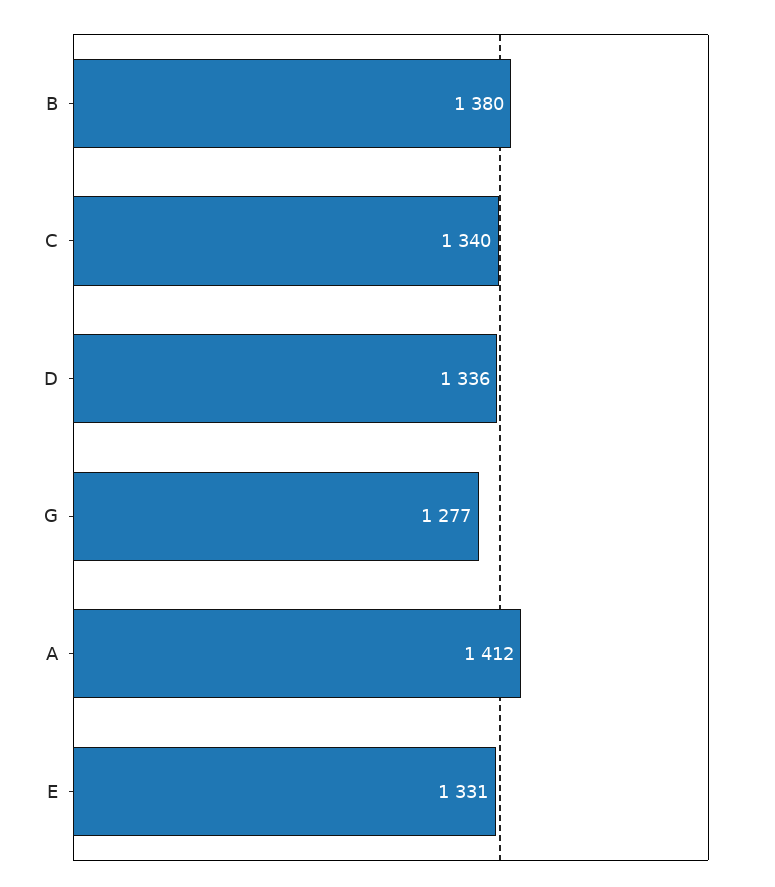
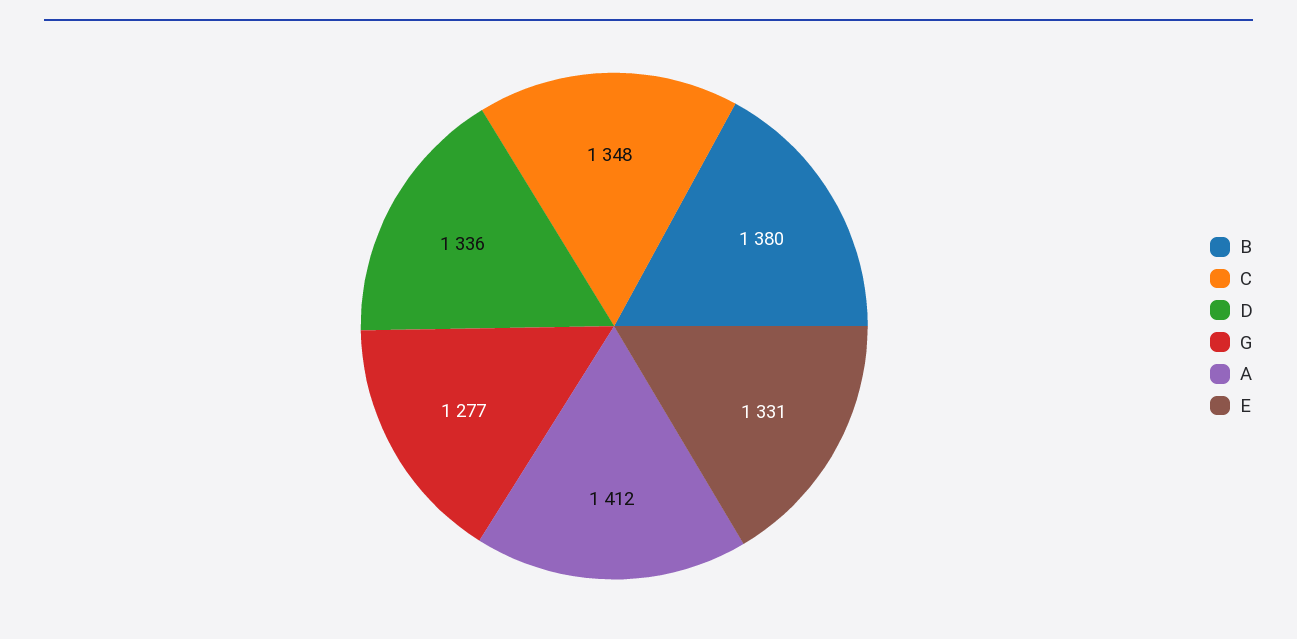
  {
    "B": 1380,
-   "C": 1340,
+   "C": 1348,
    "D": 1336,
    "G": 1277,
    "A": 1412,
    "E": 1331
  }

